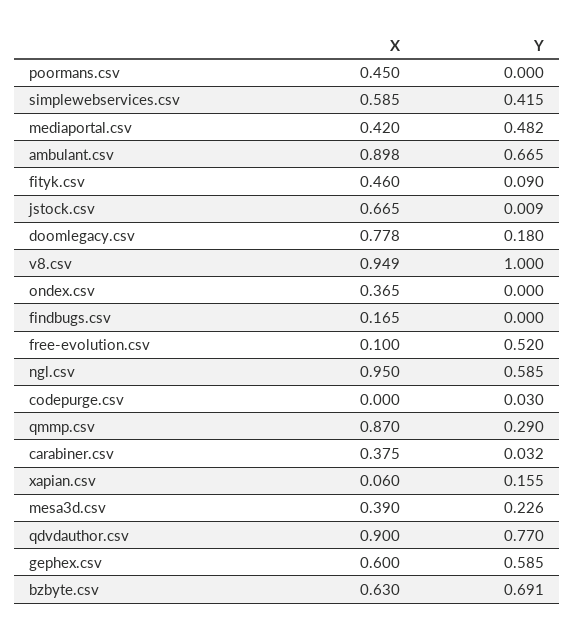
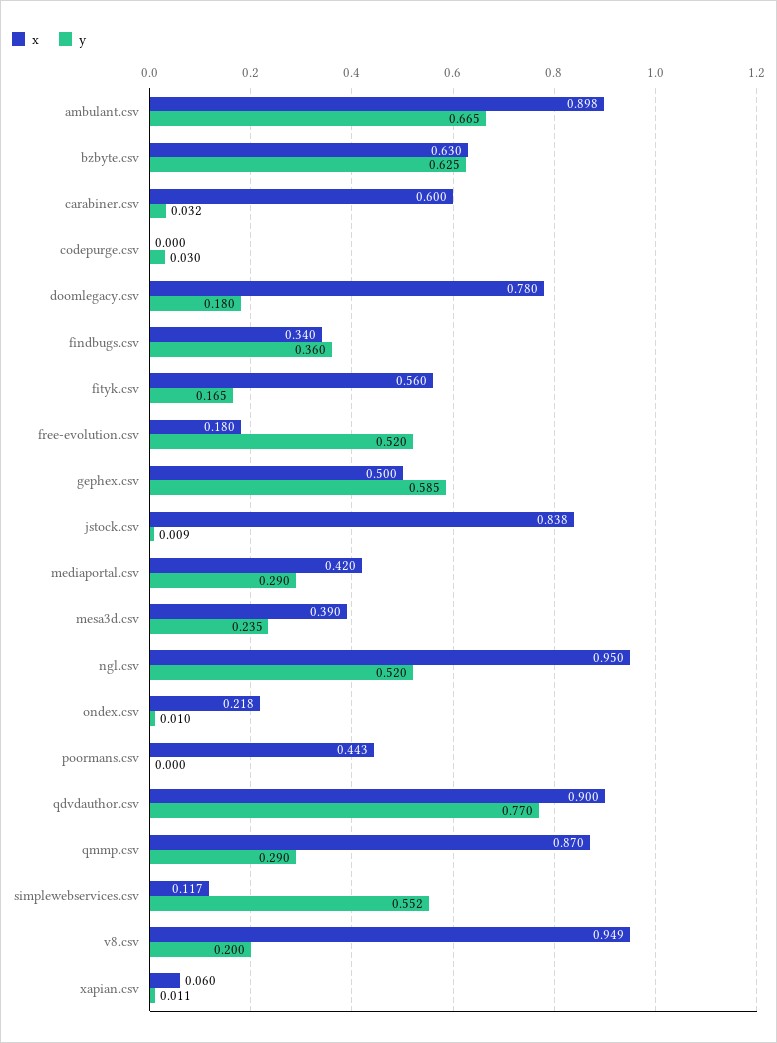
  {
    "X": {
-     "poormans.csv": 0.45,
+     "poormans.csv": 0.443,
-     "simplewebservices.csv": 0.585,
+     "simplewebservices.csv": 0.117,
      "mediaportal.csv": 0.42,
      "ambulant.csv": 0.898,
-     "fityk.csv": 0.46,
+     "fityk.csv": 0.56,
-     "jstock.csv": 0.665,
+     "jstock.csv": 0.838,
-     "doomlegacy.csv": 0.778,
+     "doomlegacy.csv": 0.78,
      "v8.csv": 0.949,
-     "ondex.csv": 0.365,
+     "ondex.csv": 0.218,
-     "findbugs.csv": 0.165,
+     "findbugs.csv": 0.34,
-     "free-evolution.csv": 0.1,
+     "free-evolution.csv": 0.18,
      "ngl.csv": 0.95,
      "codepurge.csv": 0,
      "qmmp.csv": 0.87,
-     "carabiner.csv": 0.375,
+     "carabiner.csv": 0.6,
      "xapian.csv": 0.06,
      "mesa3d.csv": 0.39,
      "qdvdauthor.csv": 0.9,
-     "gephex.csv": 0.6,
+     "gephex.csv": 0.5,
      "bzbyte.csv": 0.63
    },
    "Y": {
      "poormans.csv": 0,
-     "simplewebservices.csv": 0.415,
+     "simplewebservices.csv": 0.552,
-     "mediaportal.csv": 0.482,
+     "mediaportal.csv": 0.29,
      "ambulant.csv": 0.665,
-     "fityk.csv": 0.09,
+     "fityk.csv": 0.165,
      "jstock.csv": 0.009,
      "doomlegacy.csv": 0.18,
-     "v8.csv": 1,
+     "v8.csv": 0.2,
-     "ondex.csv": 0,
+     "ondex.csv": 0.01,
-     "findbugs.csv": 0,
+     "findbugs.csv": 0.36,
      "free-evolution.csv": 0.52,
-     "ngl.csv": 0.585,
+     "ngl.csv": 0.52,
      "codepurge.csv": 0.03,
      "qmmp.csv": 0.29,
      "carabiner.csv": 0.032,
-     "xapian.csv": 0.155,
+     "xapian.csv": 0.011,
-     "mesa3d.csv": 0.226,
+     "mesa3d.csv": 0.235,
      "qdvdauthor.csv": 0.77,
      "gephex.csv": 0.585,
-     "bzbyte.csv": 0.691
+     "bzbyte.csv": 0.625
    }
  }

